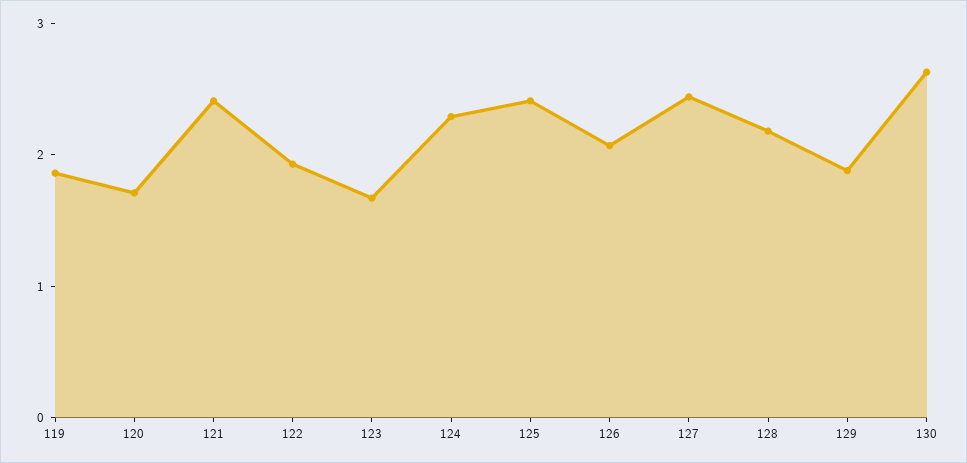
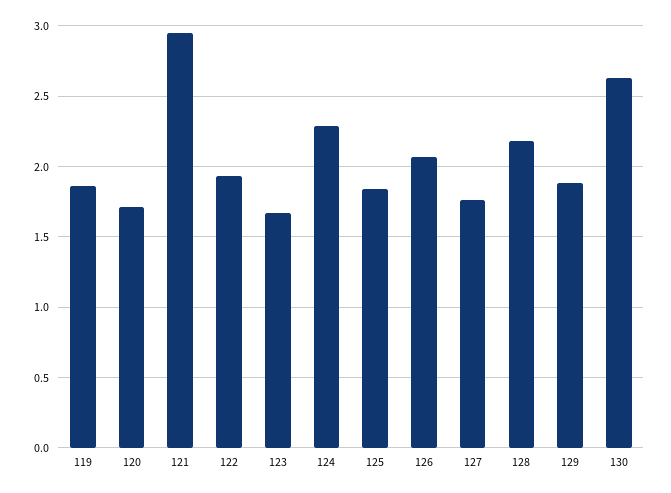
  {
    "119": 1.85,
    "120": 1.7,
-   "121": 2.4,
+   "121": 2.95,
    "122": 1.95,
    "123": 1.65,
    "124": 2.3,
-   "125": 2.4,
+   "125": 1.85,
    "126": 2.05,
-   "127": 2.4,
+   "127": 1.75,
    "128": 2.2,
    "129": 1.9,
    "130": 2.65
  }

